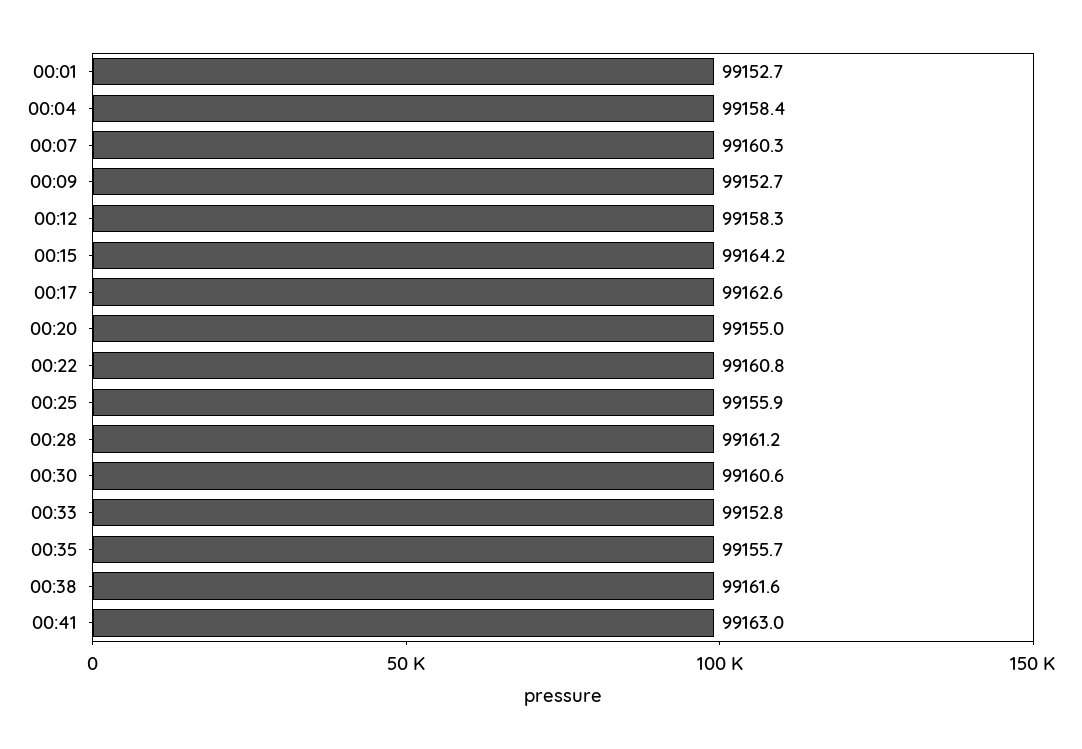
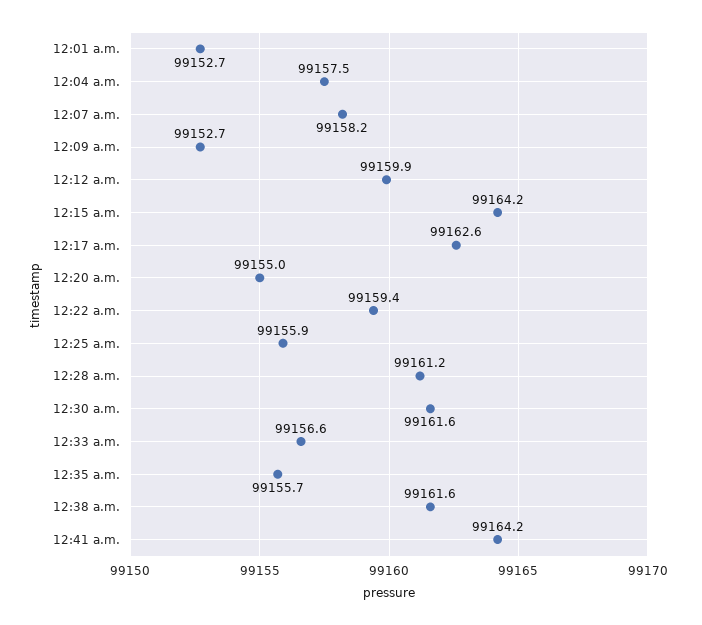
  {
    "00:01": 99152.7,
-   "00:04": 99158.4,
+   "00:04": 99157.5,
-   "00:07": 99160.3,
+   "00:07": 99158.2,
    "00:09": 99152.7,
-   "00:12": 99158.3,
+   "00:12": 99159.9,
    "00:15": 99164.2,
    "00:17": 99162.6,
    "00:20": 99155,
-   "00:22": 99160.8,
+   "00:22": 99159.4,
    "00:25": 99155.9,
    "00:28": 99161.2,
-   "00:30": 99160.6,
+   "00:30": 99161.6,
-   "00:33": 99152.8,
+   "00:33": 99156.6,
    "00:35": 99155.7,
    "00:38": 99161.6,
-   "00:41": 99163
+   "00:41": 99164.2
  }

